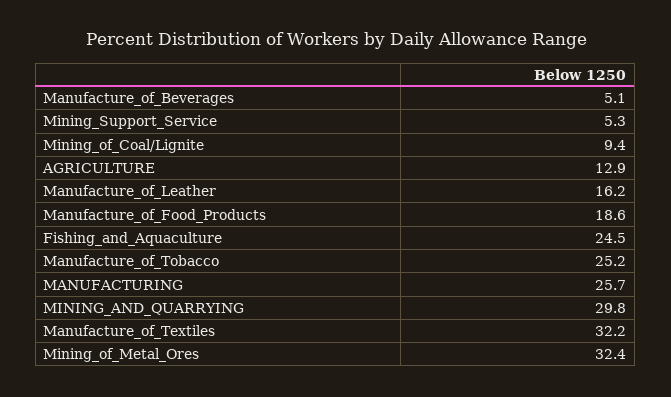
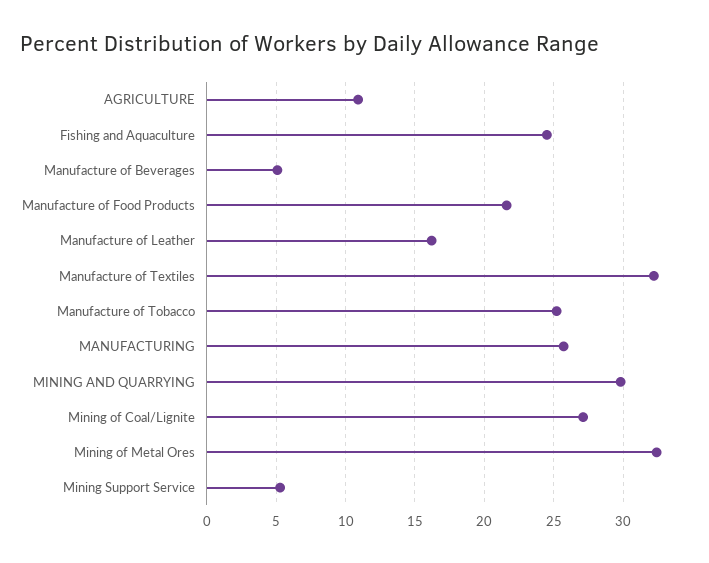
  {
    "Manufacture_of_Beverages": 5.1,
    "Mining_Support_Service": 5.3,
-   "Mining_of_Coal/Lignite": 9.4,
+   "Mining_of_Coal/Lignite": 27,
-   "AGRICULTURE": 12.9,
+   "AGRICULTURE": 11,
    "Manufacture_of_Leather": 16.2,
-   "Manufacture_of_Food_Products": 18.6,
+   "Manufacture_of_Food_Products": 21.5,
    "Fishing_and_Aquaculture": 24.5,
    "Manufacture_of_Tobacco": 25.2,
    "MANUFACTURING": 25.7,
    "MINING_AND_QUARRYING": 29.8,
    "Manufacture_of_Textiles": 32.2,
    "Mining_of_Metal_Ores": 32.4
  }

